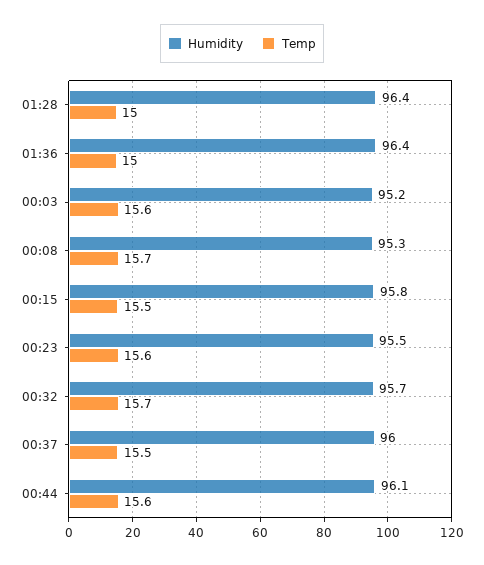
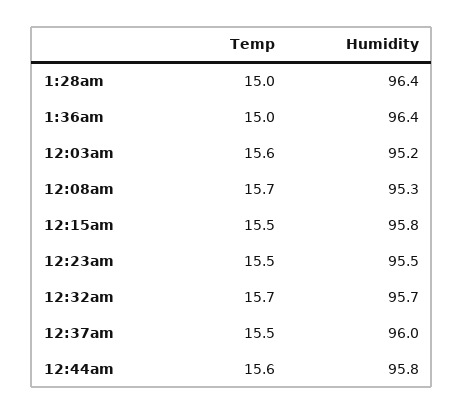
  {
    "Humidity": {
      "01:28": 96.4,
      "01:36": 96.4,
      "00:03": 95.2,
      "00:08": 95.3,
      "00:15": 95.8,
      "00:23": 95.5,
      "00:32": 95.7,
      "00:37": 96,
-     "00:44": 96.1
+     "00:44": 95.8
    },
    "Temp": {
      "01:28": 15,
      "01:36": 15,
      "00:03": 15.6,
      "00:08": 15.7,
      "00:15": 15.5,
-     "00:23": 15.6,
+     "00:23": 15.5,
      "00:32": 15.7,
      "00:37": 15.5,
      "00:44": 15.6
    }
  }

